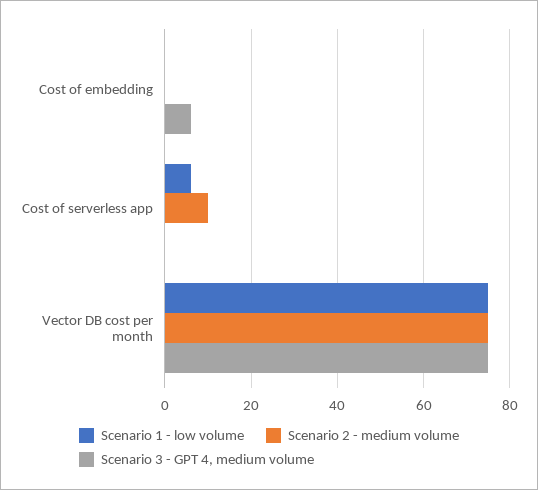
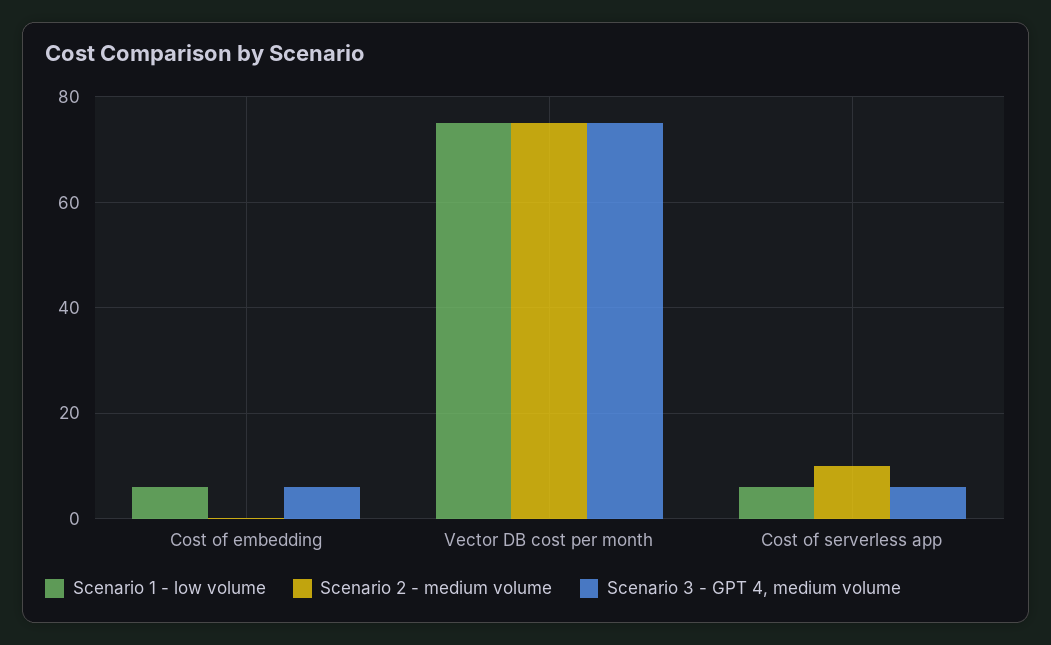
  {
    "Scenario 1 - low volume": {
-     "Cost of embedding": 0,
+     "Cost of embedding": 6,
      "Cost of serverless app": 6,
      "Vector DB cost per month": 76
    },
    "Scenario 2 - medium volume": {
      "Cost of embedding": 0,
      "Cost of serverless app": 10,
      "Vector DB cost per month": 76
    },
    "Scenario 3 - GPT 4, medium volume": {
      "Cost of embedding": 6,
-     "Cost of serverless app": 0,
+     "Cost of serverless app": 6,
      "Vector DB cost per month": 76
    }
  }

